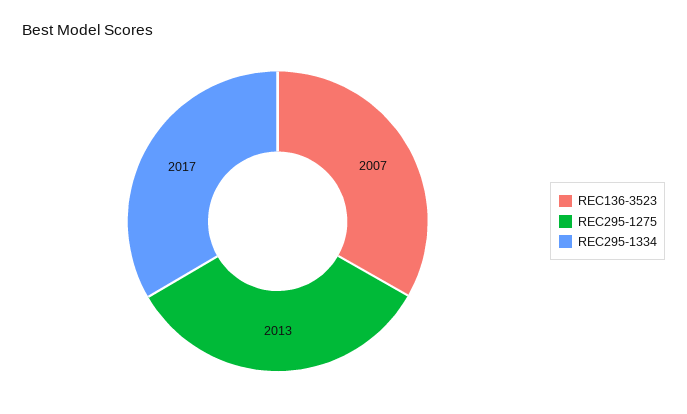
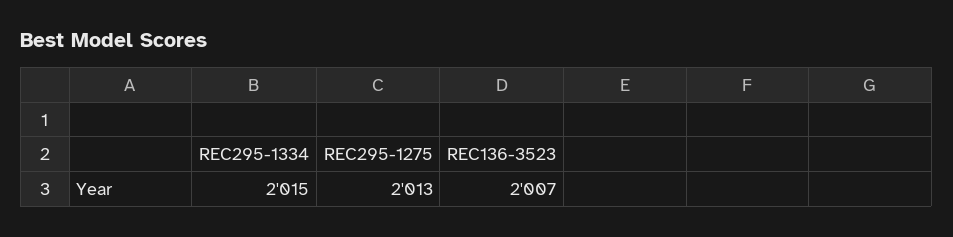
  {
    "REC136-3523": 2007,
    "REC295-1275": 2013,
-   "REC295-1334": 2017
+   "REC295-1334": 2015
  }

